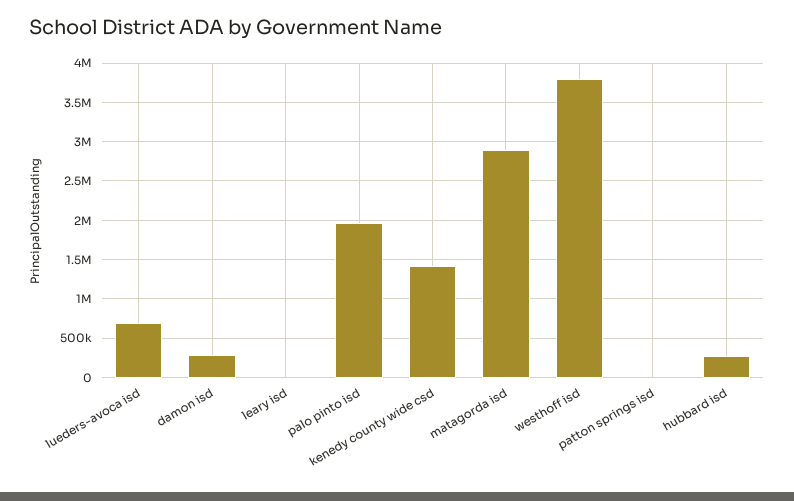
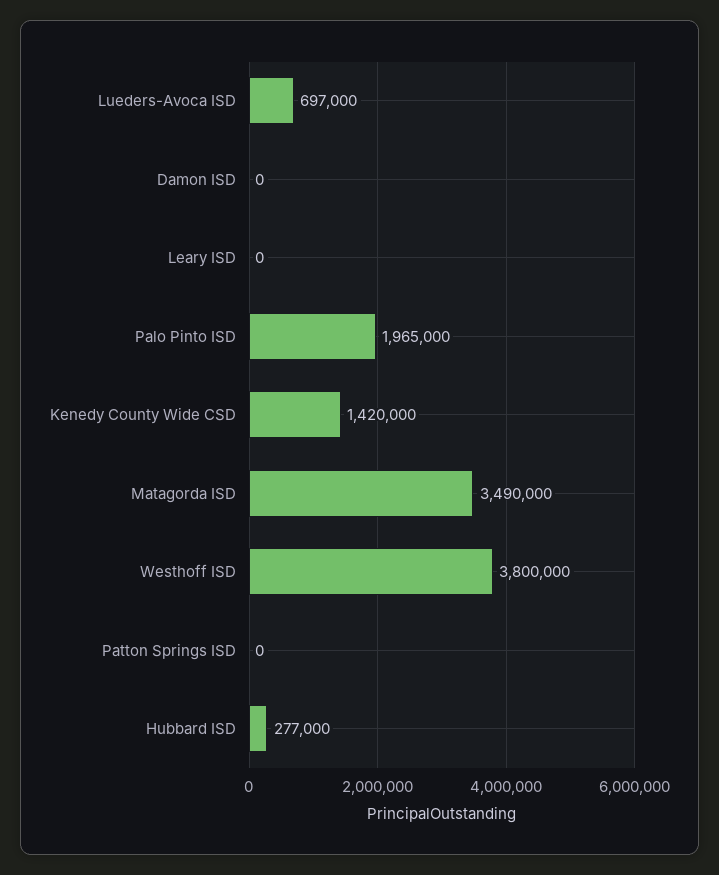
  {
    "lueders-avoca isd": 697000,
-   "damon isd": 300000,
+   "damon isd": 0,
    "leary isd": 0,
    "palo pinto isd": 1965000,
    "kenedy county wide csd": 1420000,
-   "matagorda isd": 2900000,
+   "matagorda isd": 3490000,
    "westhoff isd": 3800000,
    "patton springs isd": 0,
    "hubbard isd": 277000
  }

